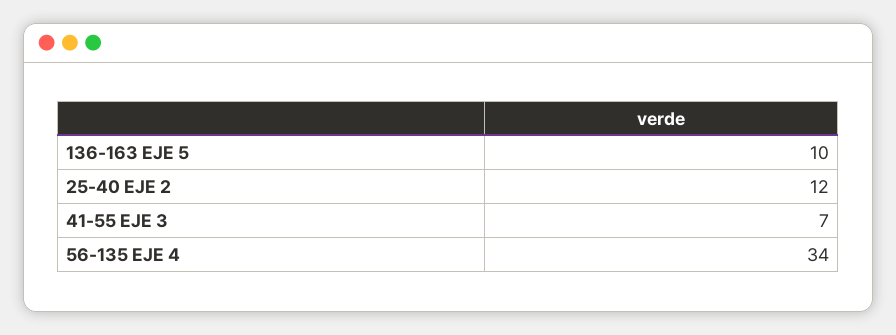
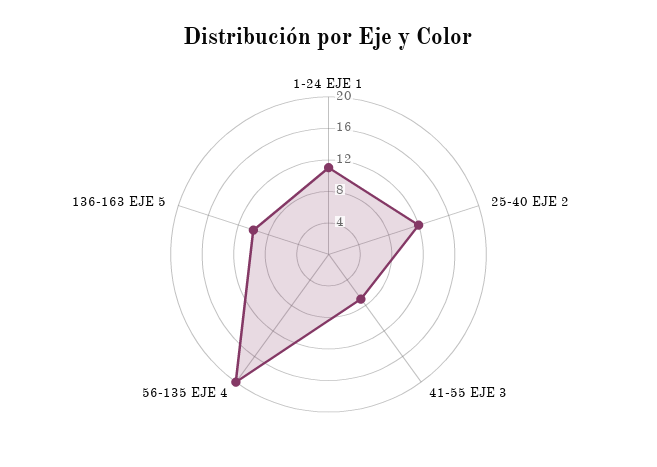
  {
    "136-163 EJE 5": 10,
    "25-40 EJE 2": 12,
    "41-55 EJE 3": 7,
-   "56-135 EJE 4": 34
+   "56-135 EJE 4": 20,
+   "1-24 EJE 1": 12
  }

